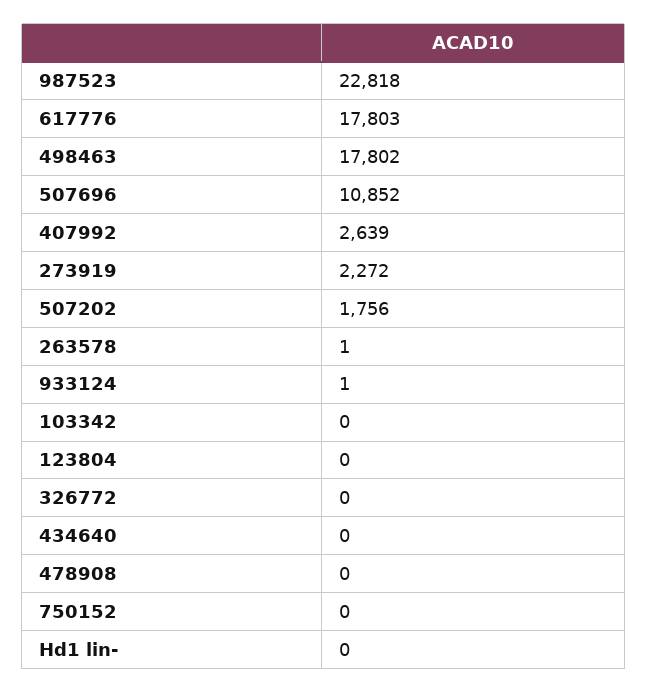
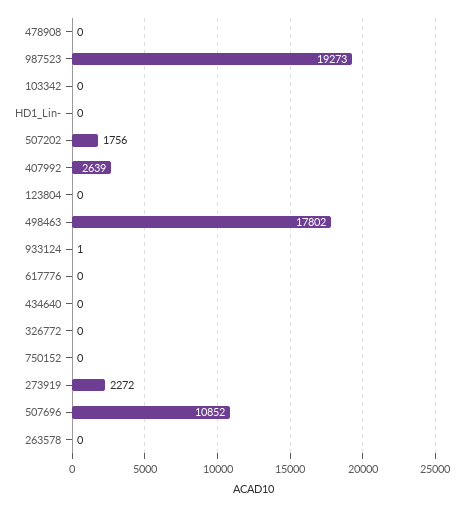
  {
-   "987523": 22818,
+   "987523": 19273,
-   "617776": 17803,
+   "617776": 0,
    "498463": 17802,
    "507696": 10852,
    "407992": 2639,
    "273919": 2272,
    "507202": 1756,
-   "263578": 1,
+   "263578": 0,
    "933124": 1,
    "103342": 0,
    "123804": 0,
    "326772": 0,
    "434640": 0,
    "478908": 0,
    "750152": 0,
    "Hd1 lin-": 0
  }

